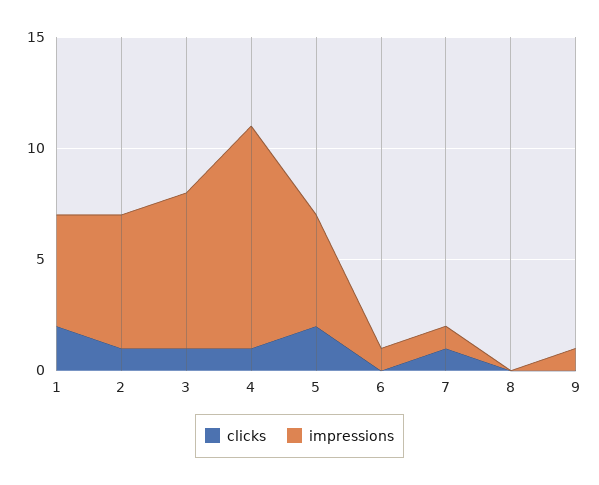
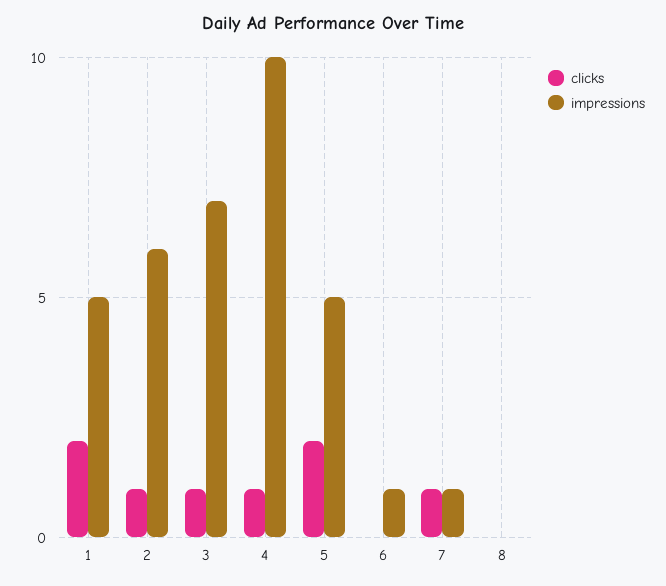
  {
    "clicks": {
      "1": 2,
      "2": 1,
      "3": 1,
      "4": 1,
      "5": 2,
      "6": 0,
      "7": 1,
-     "8": 0,
+     "8": 0
-     "9": 0
    },
    "impressions": {
      "1": 5,
      "2": 6,
      "3": 7,
      "4": 10,
      "5": 5,
      "6": 1,
      "7": 1,
-     "8": 0,
+     "8": 0
-     "9": 1
    }
  }

